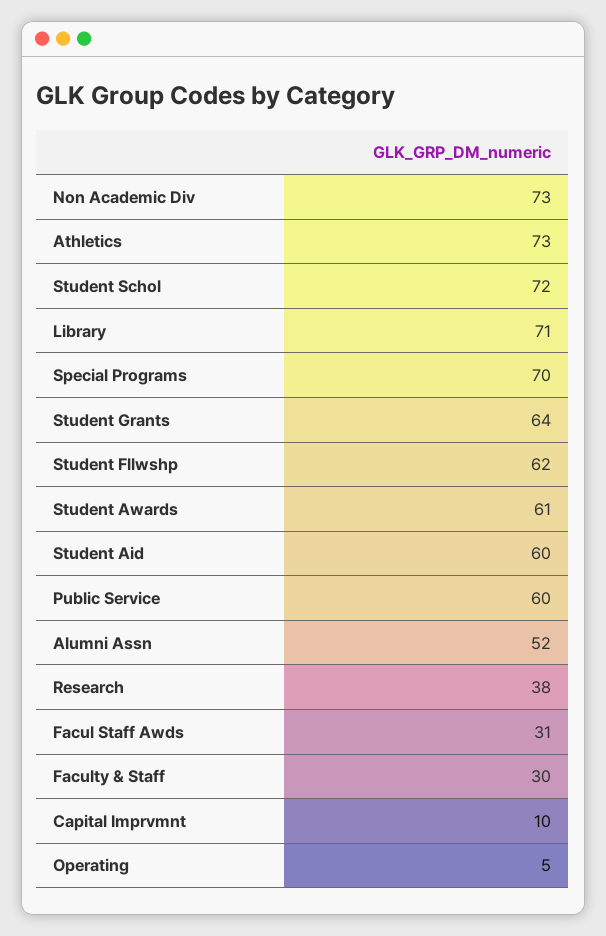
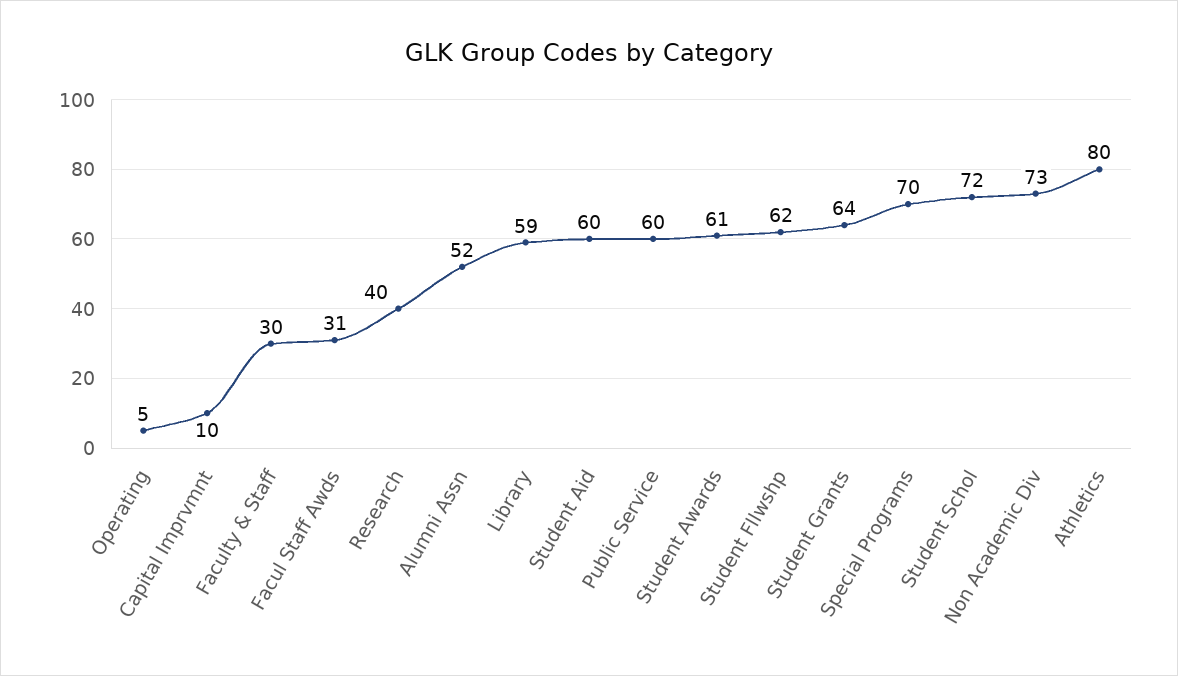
  {
    "Non Academic Div": 73,
-   "Athletics": 73,
+   "Athletics": 80,
    "Student Schol": 72,
-   "Library": 71,
+   "Library": 59,
    "Special Programs": 70,
    "Student Grants": 64,
    "Student Fllwshp": 62,
    "Student Awards": 61,
    "Student Aid": 60,
    "Public Service": 60,
    "Alumni Assn": 52,
-   "Research": 38,
+   "Research": 40,
    "Facul Staff Awds": 31,
    "Faculty & Staff": 30,
    "Capital Imprvmnt": 10,
    "Operating": 5
  }

